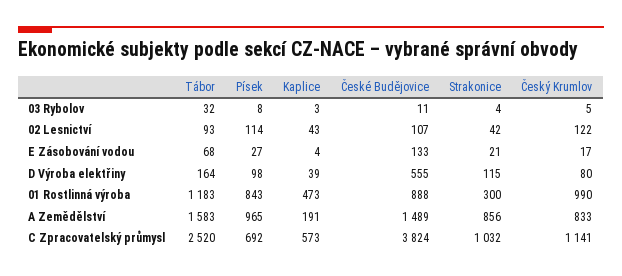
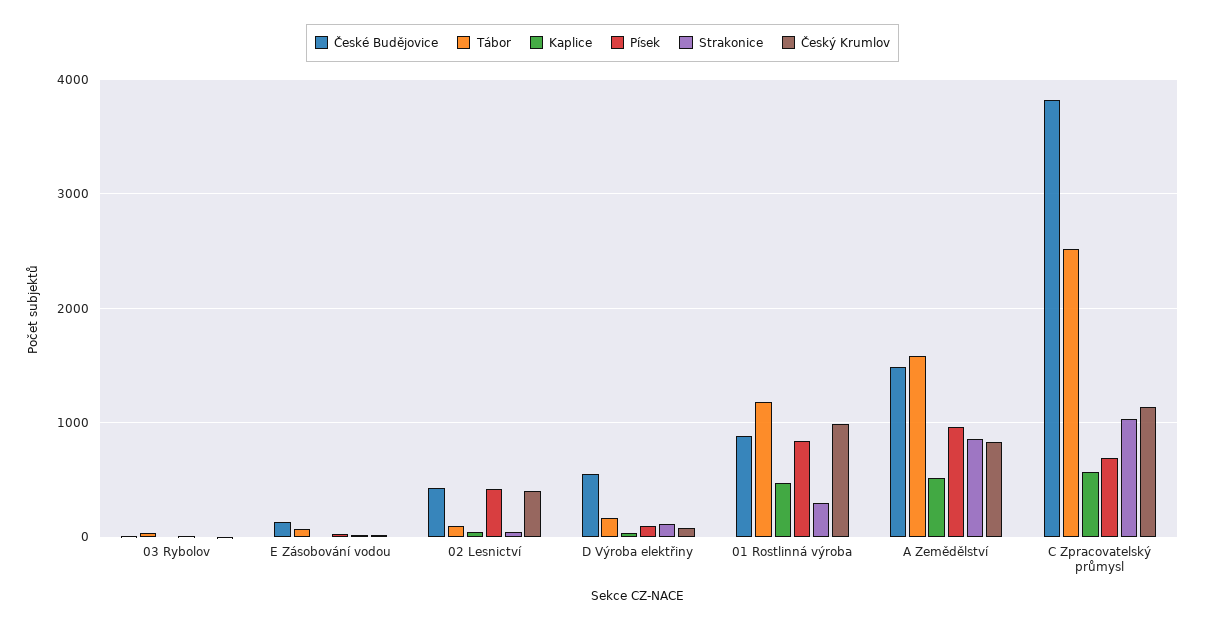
  {
    "Tábor": {
      "03 Rybolov": 32,
      "02 Lesnictví": 93,
      "E Zásobování vodou": 68,
      "D Výroba elektřiny": 164,
      "01 Rostlinná výroba": 1183,
      "A Zemědělství": 1583,
      "C Zpracovatelský průmysl": 2520
    },
    "Písek": {
      "03 Rybolov": 8,
-     "02 Lesnictví": 114,
+     "02 Lesnictví": 400,
      "E Zásobování vodou": 27,
      "D Výroba elektřiny": 98,
      "01 Rostlinná výroba": 843,
      "A Zemědělství": 965,
      "C Zpracovatelský průmysl": 692
    },
    "Kaplice": {
      "03 Rybolov": 3,
      "02 Lesnictví": 43,
      "E Zásobování vodou": 4,
      "D Výroba elektřiny": 39,
      "01 Rostlinná výroba": 473,
-     "A Zemědělství": 191,
+     "A Zemědělství": 500,
      "C Zpracovatelský průmysl": 573
    },
    "České Budějovice": {
      "03 Rybolov": 11,
-     "02 Lesnictví": 107,
+     "02 Lesnictví": 400,
      "E Zásobování vodou": 133,
      "D Výroba elektřiny": 555,
      "01 Rostlinná výroba": 888,
      "A Zemědělství": 1489,
      "C Zpracovatelský průmysl": 3824
    },
    "Strakonice": {
      "03 Rybolov": 4,
      "02 Lesnictví": 42,
      "E Zásobování vodou": 21,
      "D Výroba elektřiny": 115,
      "01 Rostlinná výroba": 300,
      "A Zemědělství": 856,
      "C Zpracovatelský průmysl": 1032
    },
    "Český Krumlov": {
      "03 Rybolov": 5,
-     "02 Lesnictví": 122,
+     "02 Lesnictví": 400,
      "E Zásobování vodou": 17,
      "D Výroba elektřiny": 80,
      "01 Rostlinná výroba": 990,
      "A Zemědělství": 833,
      "C Zpracovatelský průmysl": 1141
    }
  }

